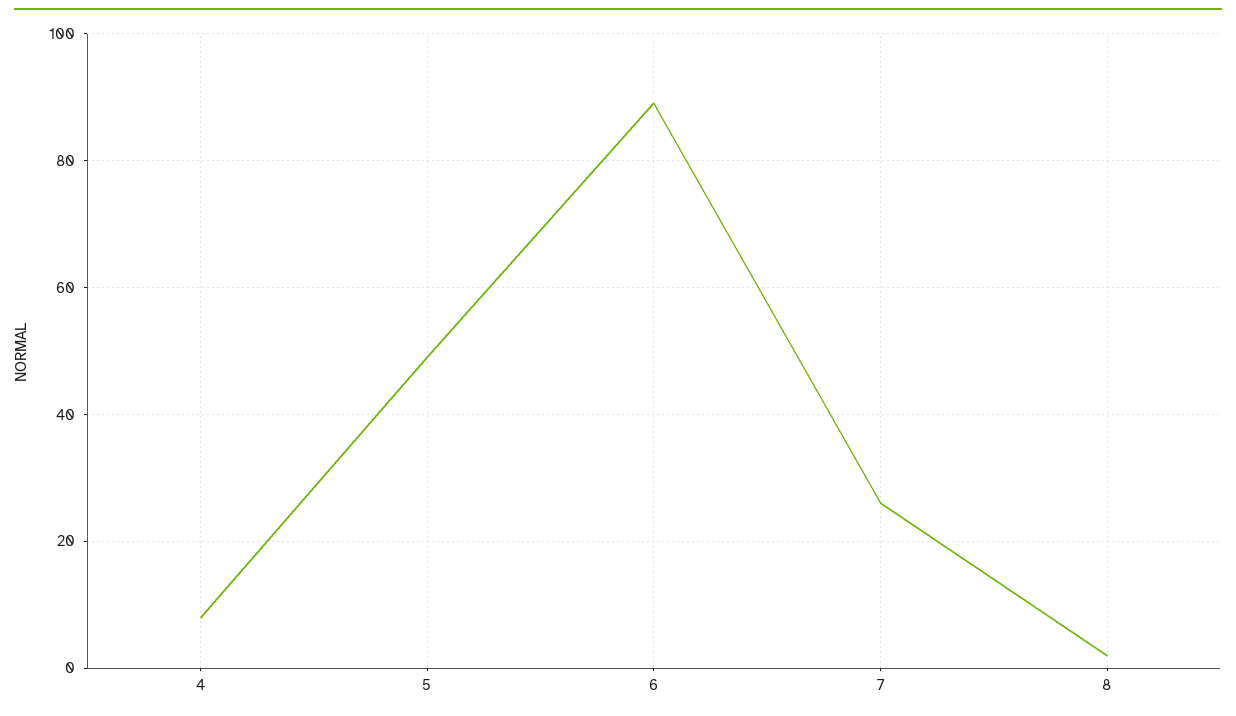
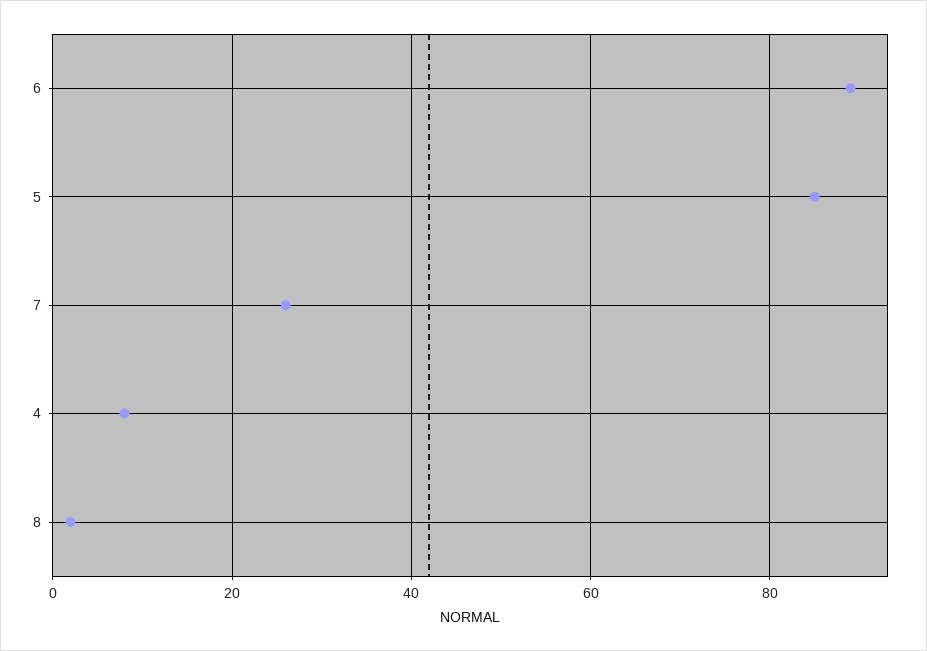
  {
    "4": 10,
-   "5": 50,
+   "5": 85,
    "6": 90,
    "7": 25,
    "8": 0
  }

